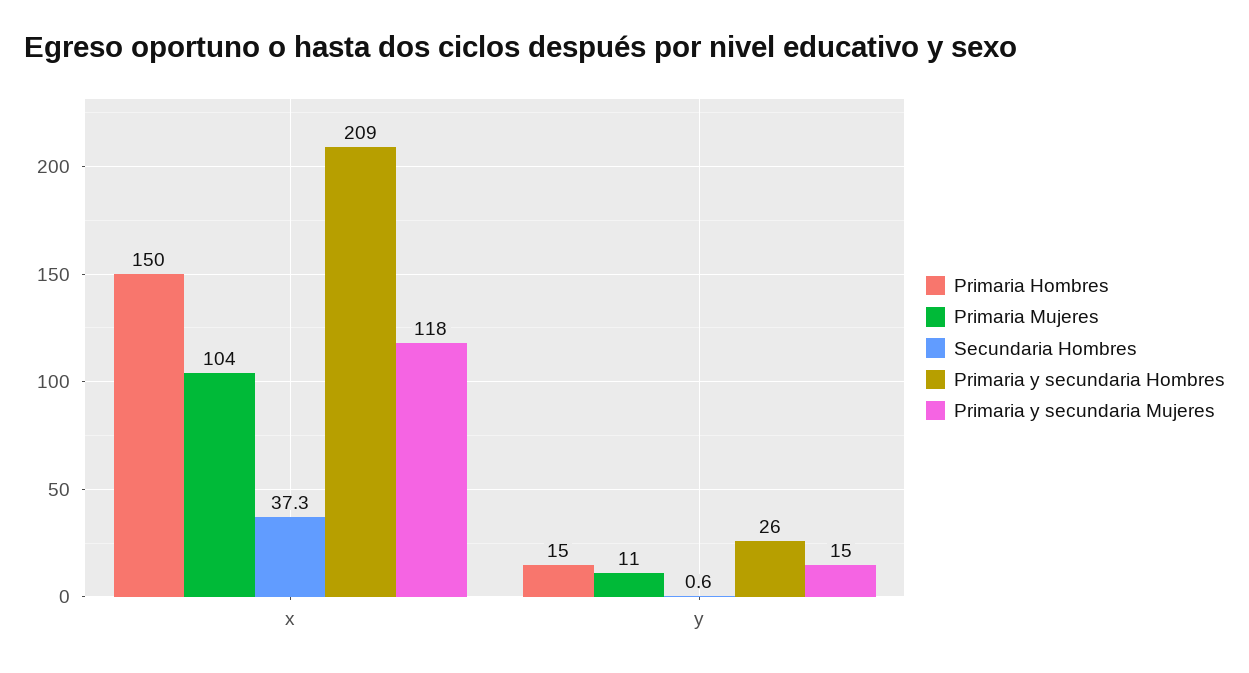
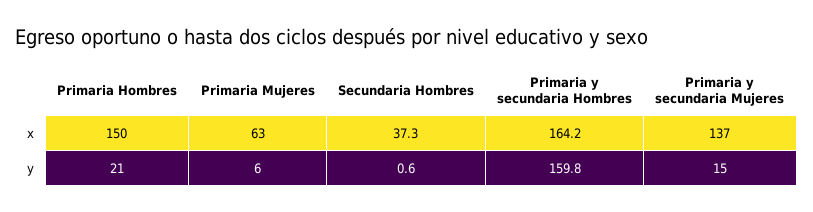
  {
    "Primaria Hombres": {
      "x": 150,
-     "y": 15
+     "y": 21
    },
    "Primaria Mujeres": {
-     "x": 104,
+     "x": 63,
-     "y": 11
+     "y": 6
    },
    "Secundaria Hombres": {
      "x": 37.3,
      "y": 0.6
    },
    "Primaria y secundaria Hombres": {
-     "x": 209,
+     "x": 164.2,
-     "y": 26
+     "y": 159.8
    },
    "Primaria y secundaria Mujeres": {
-     "x": 118,
+     "x": 137,
      "y": 15
    }
  }

